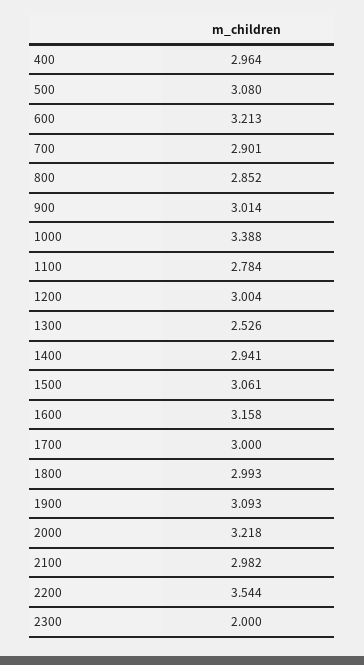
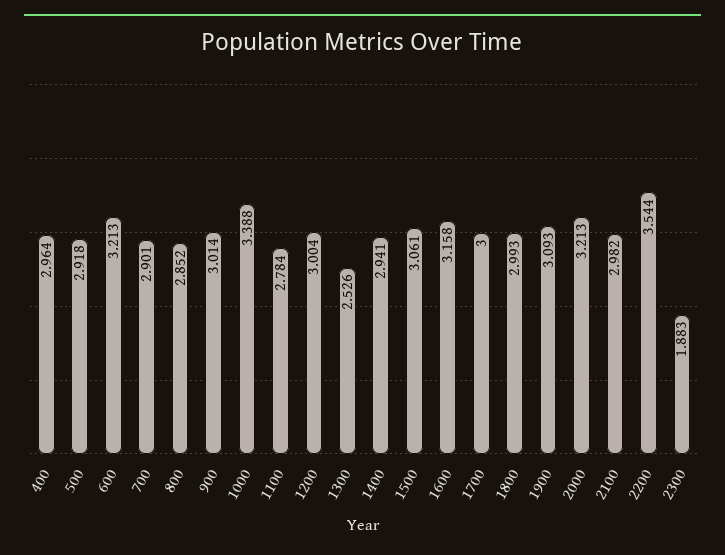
  {
    "400": 2.964,
-   "500": 3.08,
+   "500": 2.918,
    "600": 3.213,
    "700": 2.901,
    "800": 2.852,
    "900": 3.014,
    "1000": 3.388,
    "1100": 2.784,
    "1200": 3.004,
    "1300": 2.526,
    "1400": 2.941,
    "1500": 3.061,
    "1600": 3.158,
    "1700": 3,
    "1800": 2.993,
    "1900": 3.093,
-   "2000": 3.218,
+   "2000": 3.213,
    "2100": 2.982,
    "2200": 3.544,
-   "2300": 2
+   "2300": 1.883
  }

